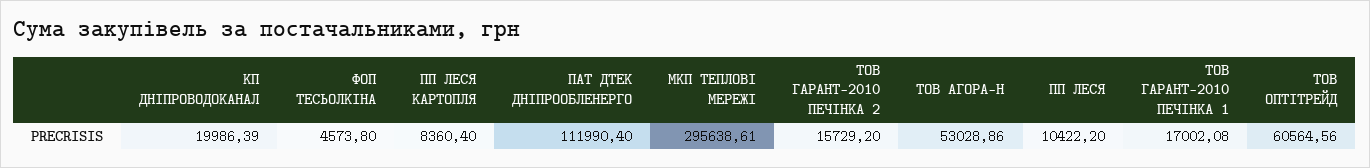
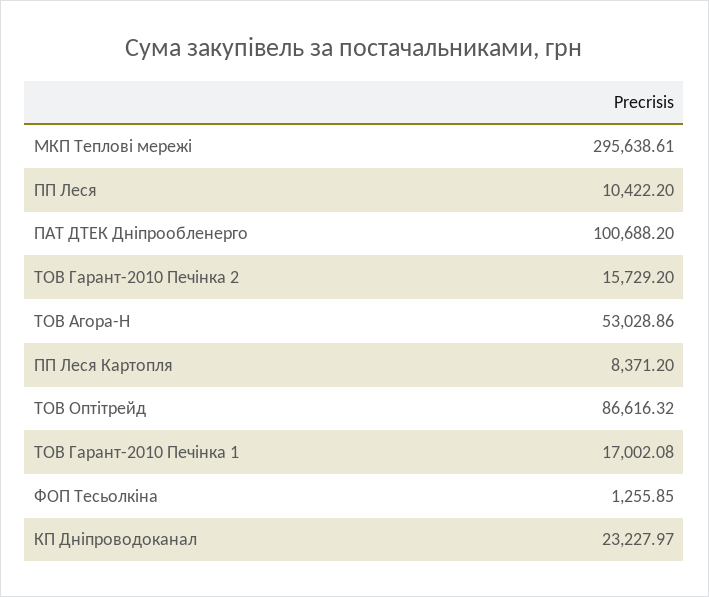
  {
-   "КП ДНІПРОВОДОКАНАЛ": 19986.39,
+   "КП ДНІПРОВОДОКАНАЛ": 23227.97,
-   "ФОП ТЕСЬОЛКІНА": 4573.8,
+   "ФОП ТЕСЬОЛКІНА": 1255.85,
-   "ПП ЛЕСЯ КАРТОПЛЯ": 8360.4,
+   "ПП ЛЕСЯ КАРТОПЛЯ": 8371.2,
-   "ПАТ ДТЕК ДНІПРООБЛЕНЕРГО": 111990.4,
+   "ПАТ ДТЕК ДНІПРООБЛЕНЕРГО": 100688.2,
    "МКП ТЕПЛОВІ МЕРЕЖІ": 295638.61,
    "ТОВ ГАРАНТ-2010 ПЕЧІНКА 2": 15729.2,
    "ТОВ АГОРА-Н": 53028.86,
    "ПП ЛЕСЯ": 10422.2,
    "ТОВ ГАРАНТ-2010 ПЕЧІНКА 1": 17002.08,
-   "ТОВ ОПТІТРЕЙД": 60564.56
+   "ТОВ ОПТІТРЕЙД": 86616.32
  }

